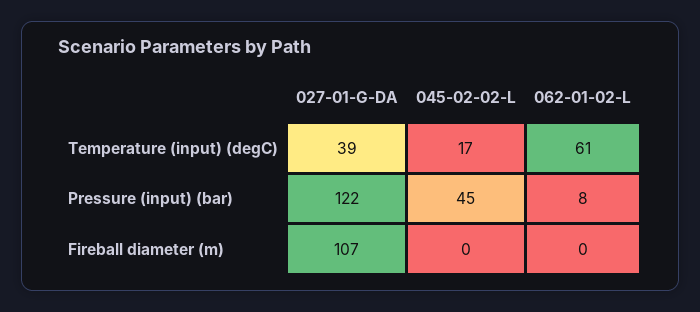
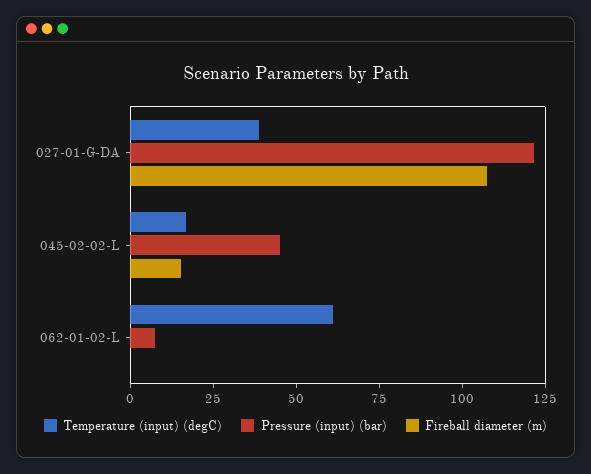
  {
    "Temperature (input) (degC)": {
      "027-01-G-DA": 39,
      "045-02-02-L": 17,
      "062-01-02-L": 61
    },
    "Pressure (input) (bar)": {
      "027-01-G-DA": 122,
      "045-02-02-L": 45,
      "062-01-02-L": 8
    },
    "Fireball diameter (m)": {
      "027-01-G-DA": 107,
-     "045-02-02-L": 0,
+     "045-02-02-L": 15,
      "062-01-02-L": 0
    }
  }

